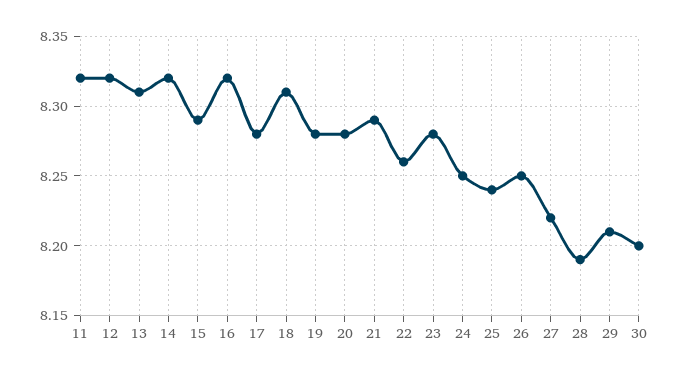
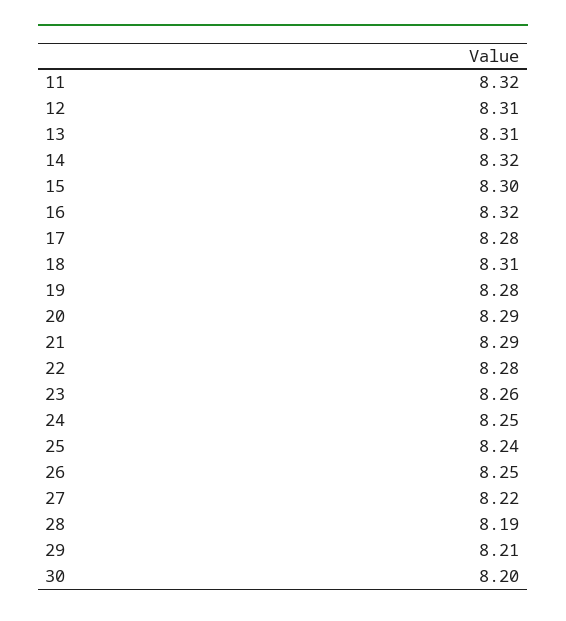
  {
    "11": 8.32,
-   "12": 8.32,
+   "12": 8.31,
    "13": 8.31,
    "14": 8.32,
-   "15": 8.29,
+   "15": 8.3,
    "16": 8.32,
    "17": 8.28,
    "18": 8.31,
    "19": 8.28,
-   "20": 8.28,
+   "20": 8.29,
    "21": 8.29,
-   "22": 8.26,
+   "22": 8.28,
-   "23": 8.28,
+   "23": 8.26,
    "24": 8.25,
    "25": 8.24,
    "26": 8.25,
    "27": 8.22,
    "28": 8.19,
    "29": 8.21,
    "30": 8.2
  }

